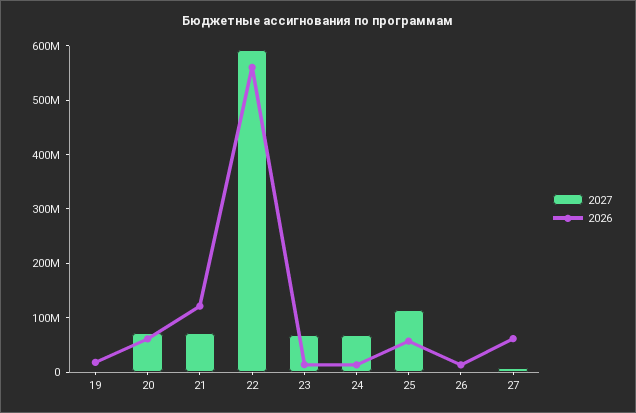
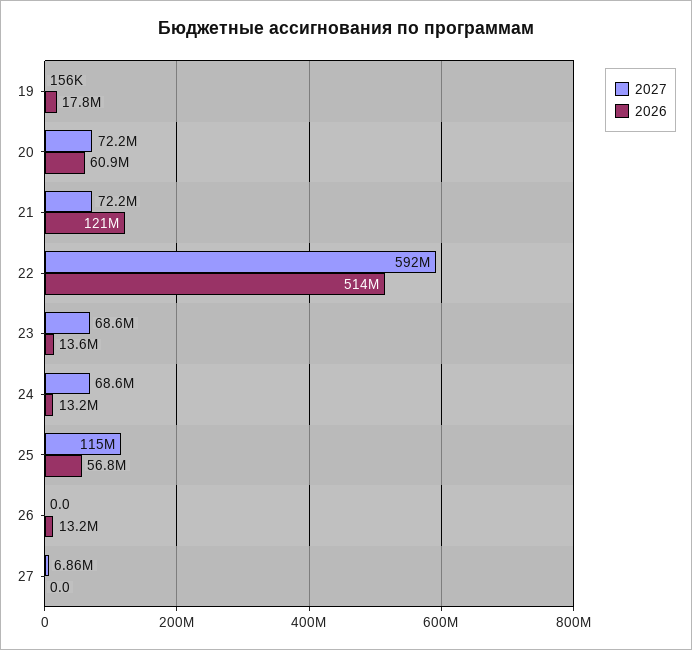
  {
    "2027": {
      "19": 156000,
      "20": 72200000,
      "21": 72200000,
      "22": 592000000,
      "23": 68600000,
      "24": 68600000,
      "25": 115000000,
      "26": 0,
      "27": 6860000
    },
    "2026": {
      "19": 17800000,
      "20": 60900000,
      "21": 121000000,
-     "22": 560000000,
+     "22": 514000000,
      "23": 13600000,
      "24": 13200000,
      "25": 56800000,
      "26": 13200000,
-     "27": 60000000
+     "27": 0
    }
  }

